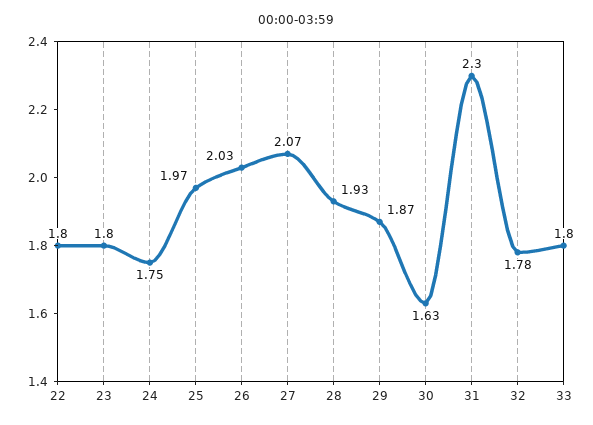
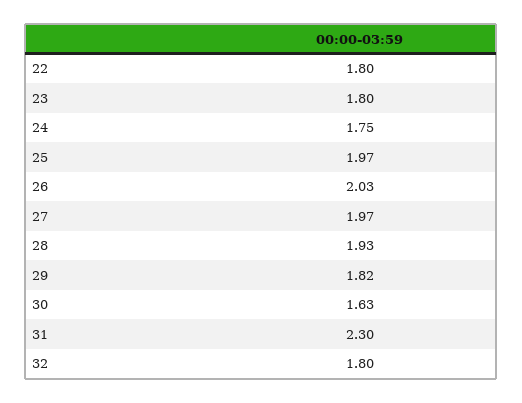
  {
    "22": 1.8,
    "23": 1.8,
    "24": 1.75,
    "25": 1.97,
    "26": 2.03,
-   "27": 2.07,
+   "27": 1.97,
    "28": 1.93,
-   "29": 1.87,
+   "29": 1.82,
    "30": 1.63,
    "31": 2.3,
-   "32": 1.78,
+   "32": 1.8
-   "33": 1.8
  }

